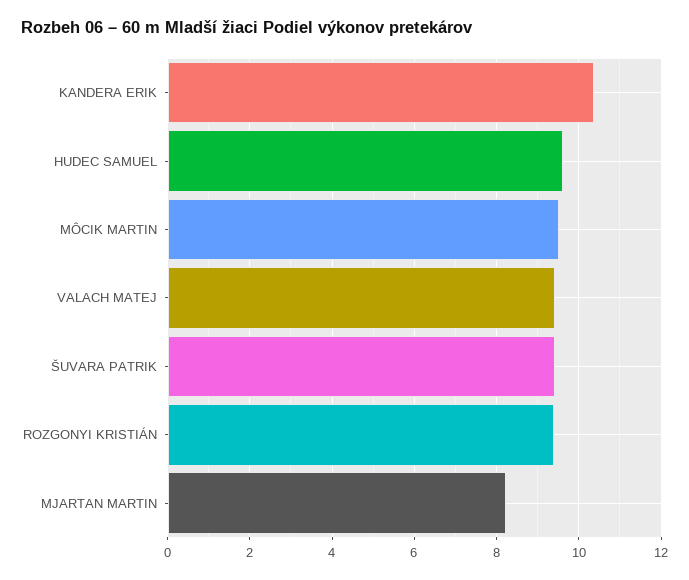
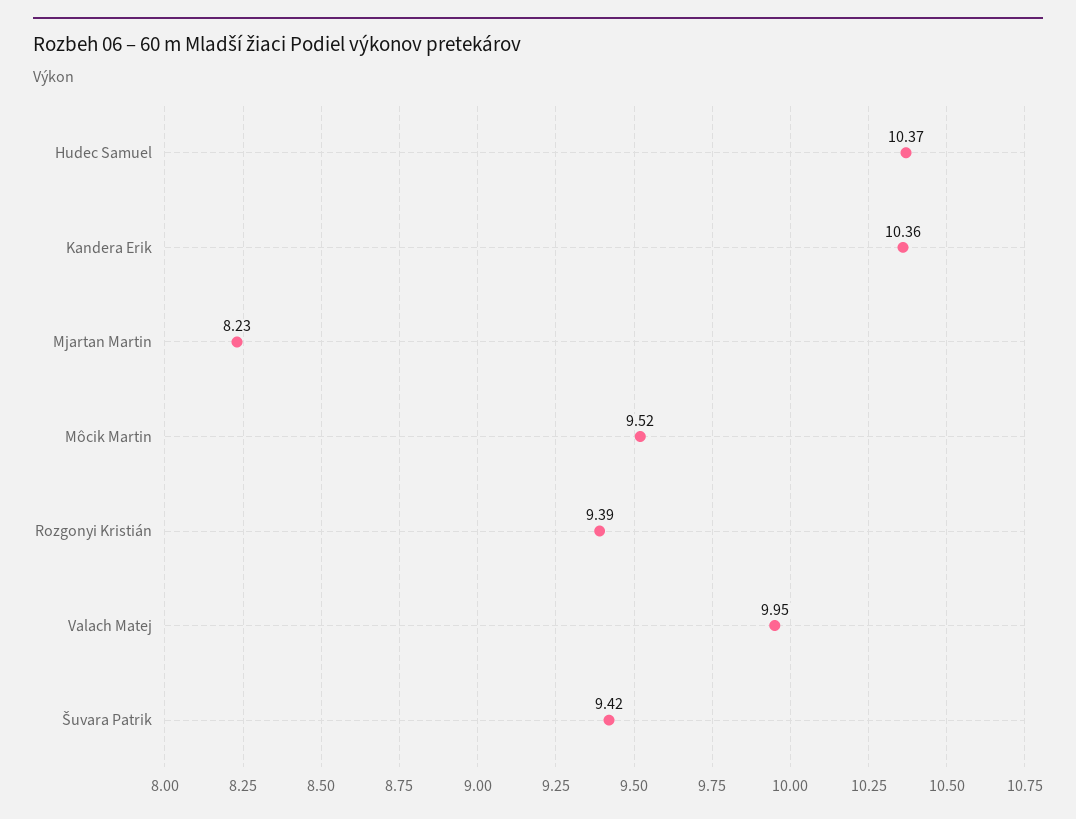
  {
    "KANDERA ERIK": 10.36,
-   "HUDEC SAMUEL": 9.6,
+   "HUDEC SAMUEL": 10.37,
    "MÔCIK MARTIN": 9.52,
-   "VALACH MATEJ": 9.4,
+   "VALACH MATEJ": 9.95,
    "ŠUVARA PATRIK": 9.42,
    "ROZGONYI KRISTIÁN": 9.39,
    "MJARTAN MARTIN": 8.23
  }

